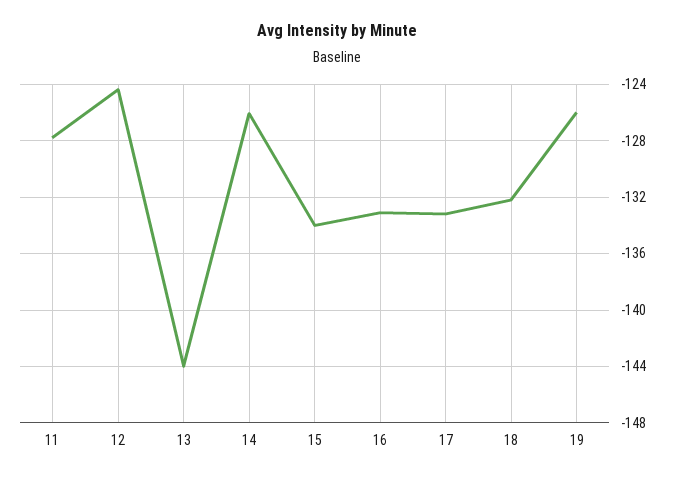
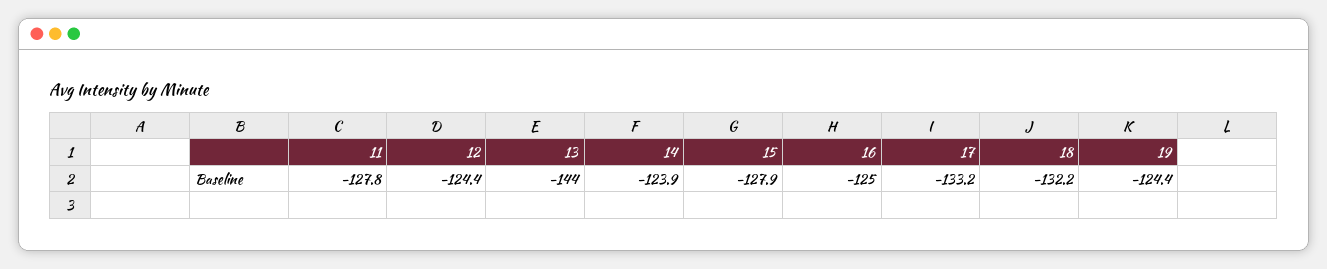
  {
    "11": -127.8,
    "12": -124.4,
    "13": -144,
-   "14": -126,
+   "14": -123.9,
-   "15": -134,
+   "15": -127.9,
-   "16": -133,
+   "16": -125,
    "17": -133.2,
    "18": -132.2,
-   "19": -126
+   "19": -124.4
  }

